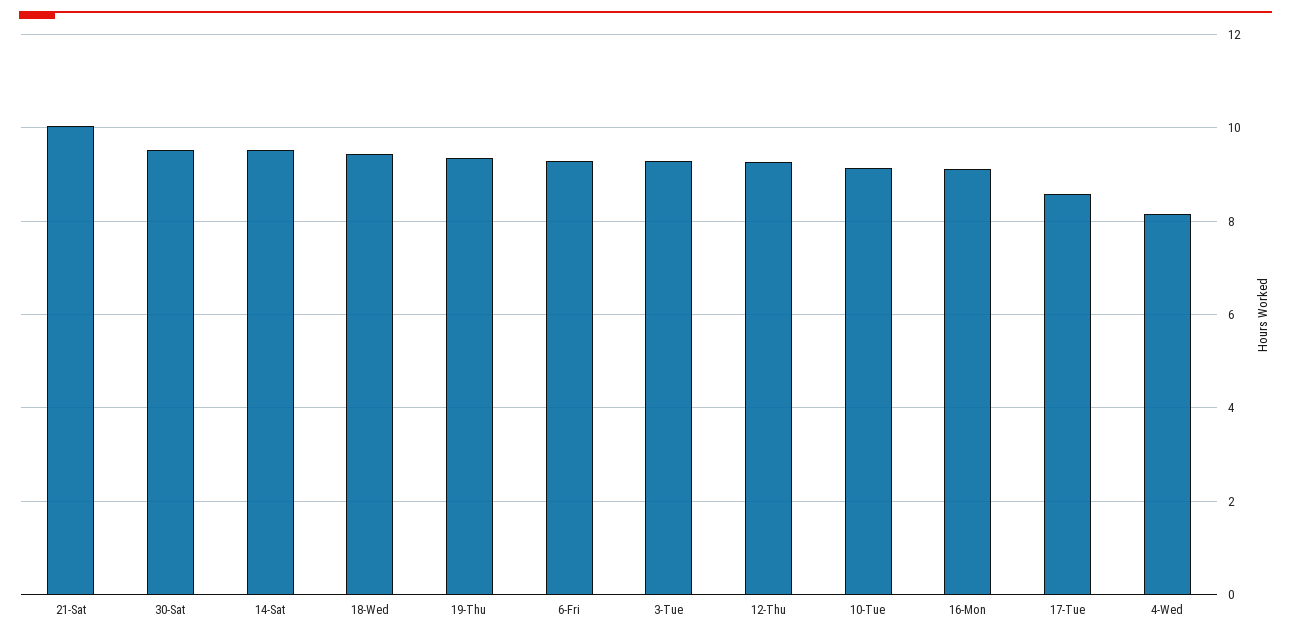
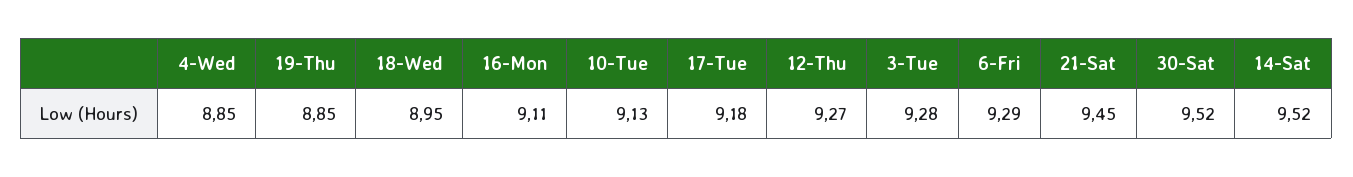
  {
-   "21-Sat": 10,
+   "21-Sat": 9.45,
    "30-Sat": 9.52,
    "14-Sat": 9.52,
-   "18-Wed": 9.4,
+   "18-Wed": 8.95,
-   "19-Thu": 9.4,
+   "19-Thu": 8.85,
    "6-Fri": 9.29,
    "3-Tue": 9.28,
    "12-Thu": 9.27,
    "10-Tue": 9.13,
    "16-Mon": 9.11,
-   "17-Tue": 8.6,
+   "17-Tue": 9.18,
-   "4-Wed": 8.2
+   "4-Wed": 8.85
  }

